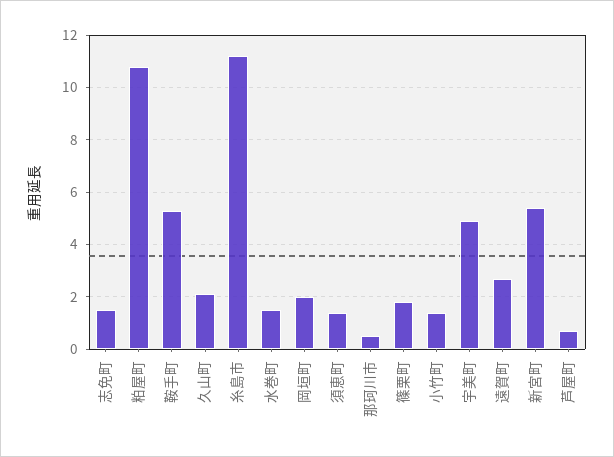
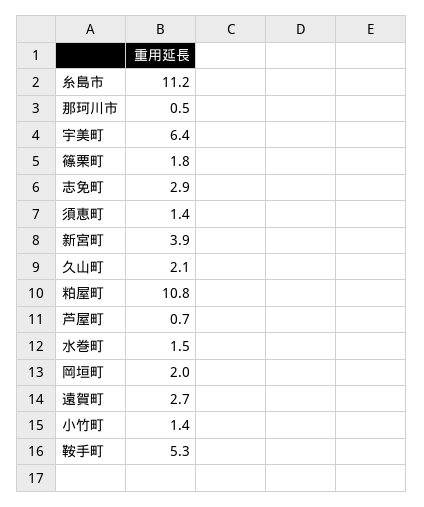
  {
-   "志免町": 1.5,
+   "志免町": 2.9,
    "粕屋町": 10.8,
    "鞍手町": 5.3,
    "久山町": 2.1,
    "糸島市": 11.2,
    "水巻町": 1.5,
    "岡垣町": 2,
    "須恵町": 1.4,
    "那珂川市": 0.5,
    "篠栗町": 1.8,
    "小竹町": 1.4,
-   "宇美町": 5,
+   "宇美町": 6.4,
    "遠賀町": 2.7,
-   "新宮町": 5.5,
+   "新宮町": 3.9,
    "芦屋町": 0.7
  }

